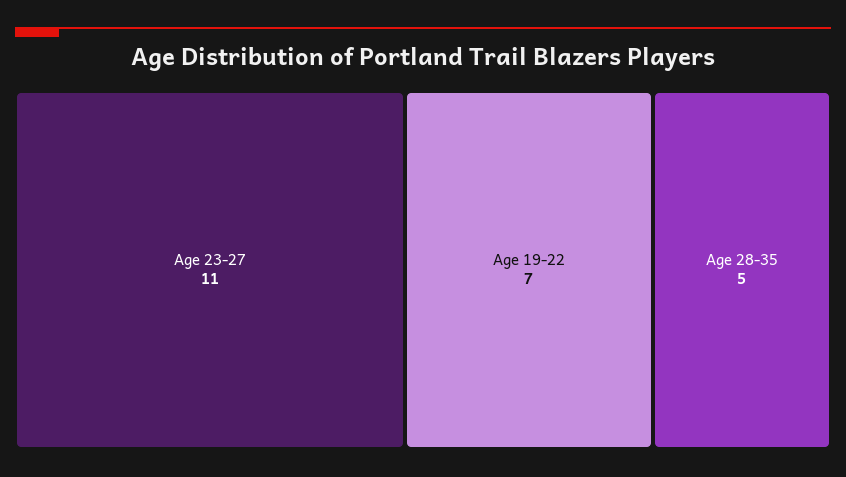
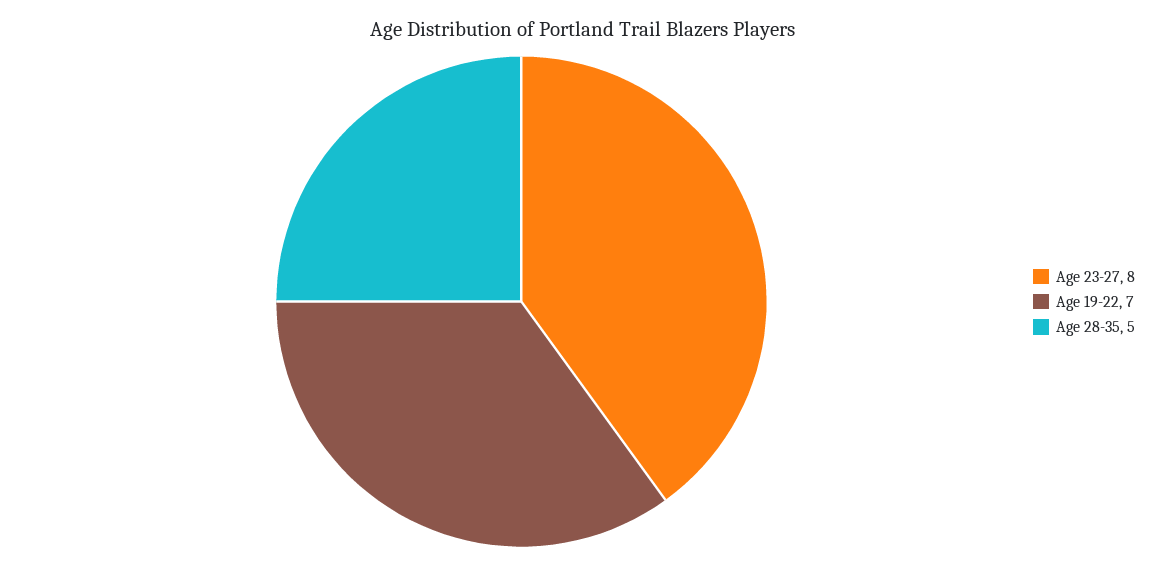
  {
-   "Age 23-27": 11,
+   "Age 23-27": 8,
    "Age 19-22": 7,
    "Age 28-35": 5
  }

